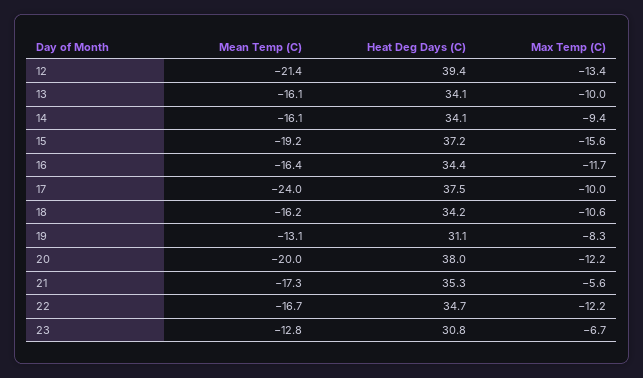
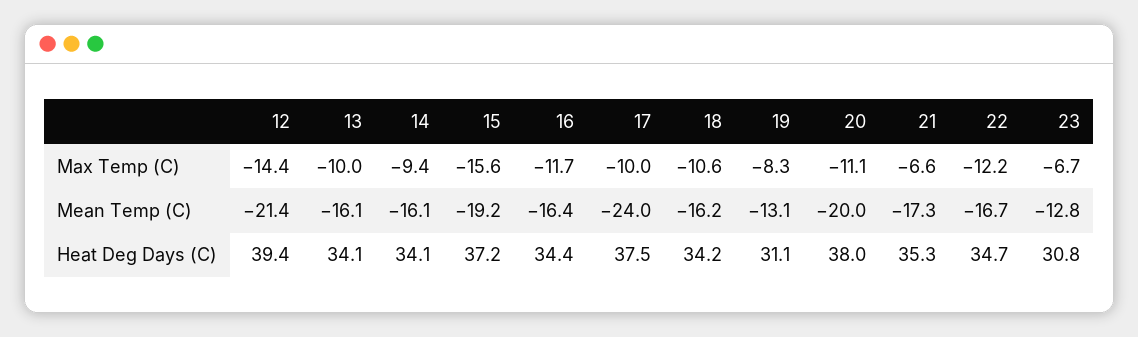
  {
    "Mean Temp (C)": {
      "12": -21.4,
      "13": -16.1,
      "14": -16.1,
      "15": -19.2,
      "16": -16.4,
      "17": -24,
      "18": -16.2,
      "19": -13.1,
      "20": -20,
      "21": -17.3,
      "22": -16.7,
      "23": -12.8
    },
    "Heat Deg Days (C)": {
      "12": 39.4,
      "13": 34.1,
      "14": 34.1,
      "15": 37.2,
      "16": 34.4,
      "17": 37.5,
      "18": 34.2,
      "19": 31.1,
      "20": 38,
      "21": 35.3,
      "22": 34.7,
      "23": 30.8
    },
    "Max Temp (C)": {
-     "12": -13.4,
+     "12": -14.4,
      "13": -10,
      "14": -9.4,
      "15": -15.6,
      "16": -11.7,
      "17": -10,
      "18": -10.6,
      "19": -8.3,
-     "20": -12.2,
+     "20": -11.1,
-     "21": -5.6,
+     "21": -6.6,
      "22": -12.2,
      "23": -6.7
    }
  }

